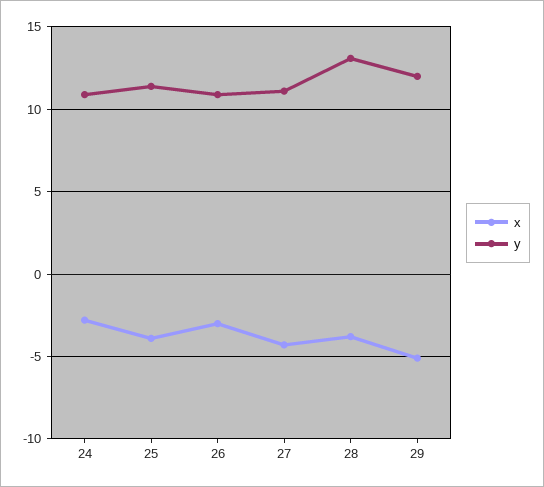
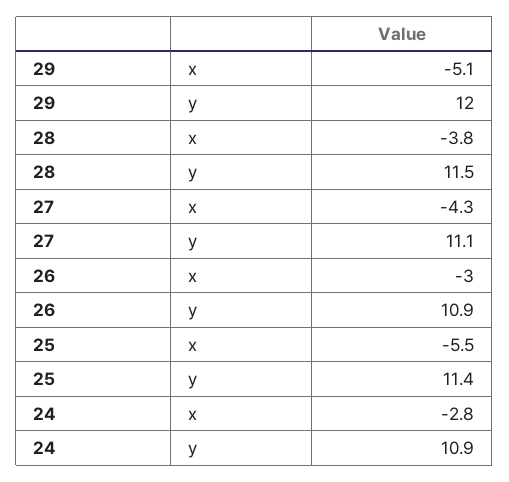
  {
    "x": {
      "24": -2.8,
-     "25": -4,
+     "25": -5.5,
      "26": -3,
      "27": -4.3,
      "28": -3.8,
      "29": -5.1
    },
    "y": {
      "24": 10.9,
      "25": 11.4,
      "26": 10.9,
      "27": 11.1,
-     "28": 13,
+     "28": 11.5,
      "29": 12
    }
  }

